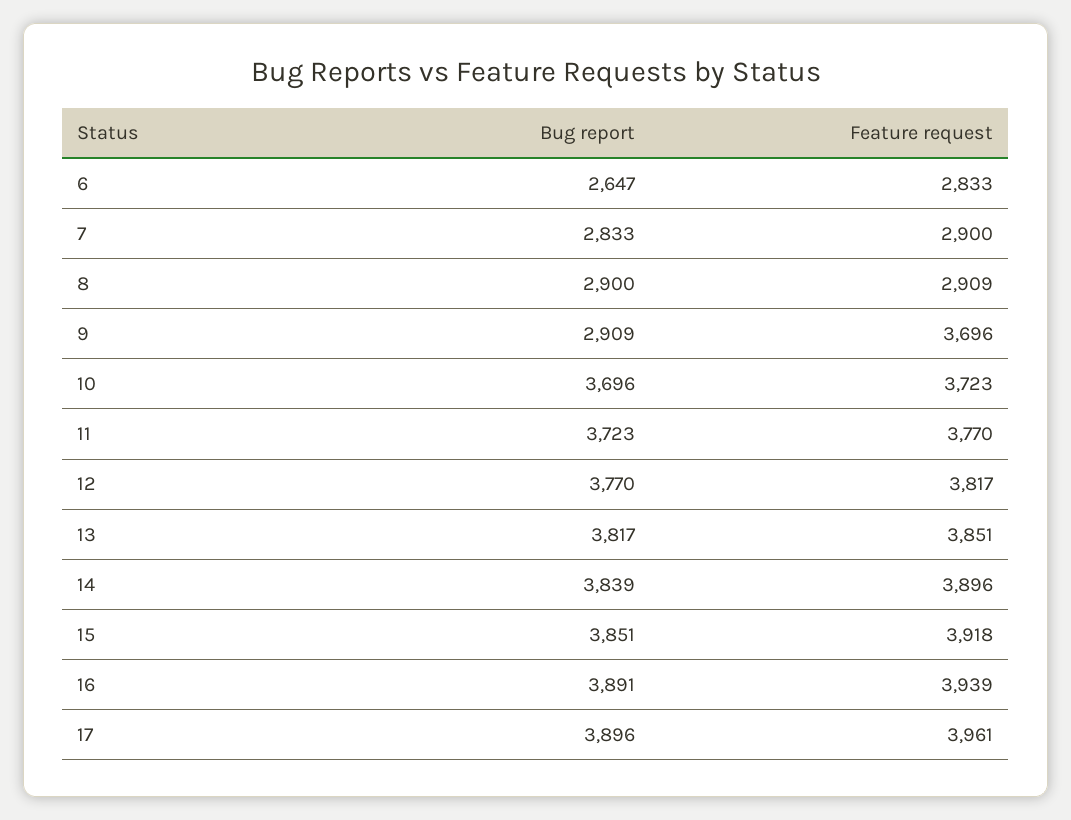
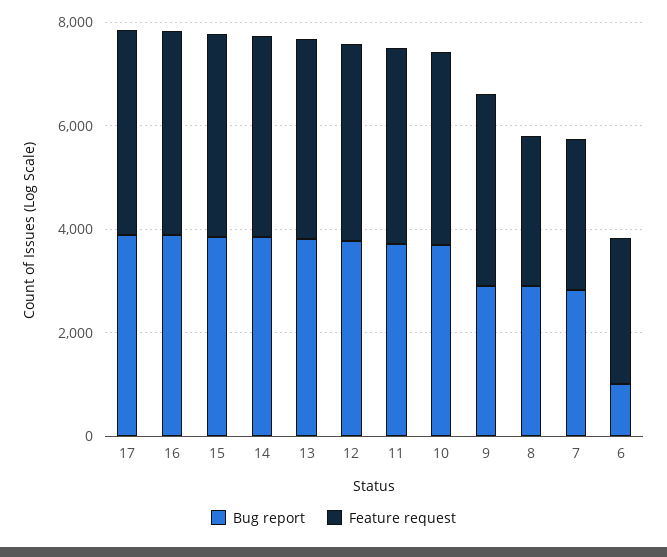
  {
    "Bug report": {
-     "6": 2647,
+     "6": 1000,
      "7": 2833,
      "8": 2900,
      "9": 2909,
      "10": 3696,
      "11": 3723,
      "12": 3770,
      "13": 3817,
      "14": 3839,
      "15": 3851,
      "16": 3891,
      "17": 3896
    },
    "Feature request": {
      "6": 2833,
      "7": 2900,
      "8": 2909,
      "9": 3696,
      "10": 3723,
      "11": 3770,
      "12": 3817,
      "13": 3851,
      "14": 3896,
      "15": 3918,
      "16": 3939,
      "17": 3961
    }
  }

